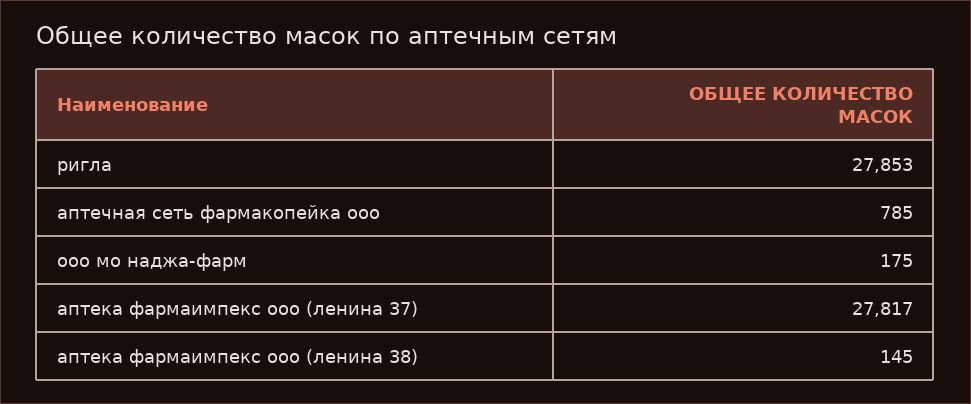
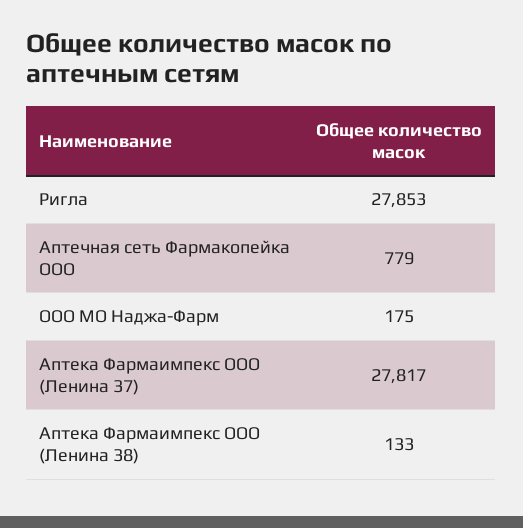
  {
    "ригла": 27853,
-   "аптечная сеть фармакопейка ооо": 785,
+   "аптечная сеть фармакопейка ооо": 779,
    "ооо мо наджа-фарм": 175,
    "аптека фармаимпекс ооо (ленина 37)": 27817,
-   "аптека фармаимпекс ооо (ленина 38)": 145
+   "аптека фармаимпекс ооо (ленина 38)": 133
  }

